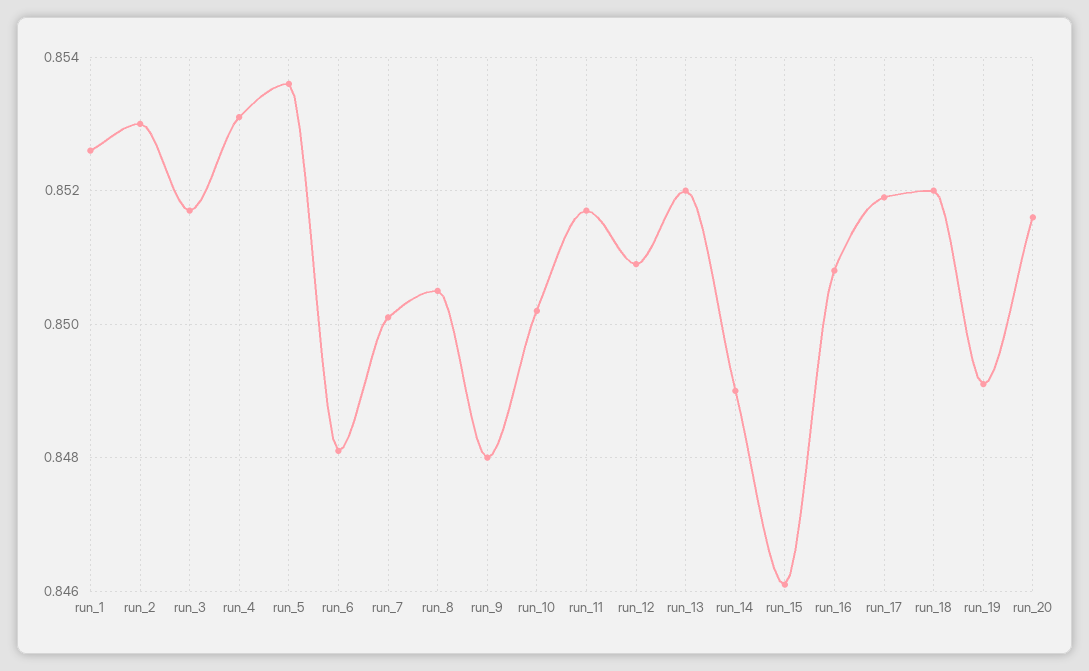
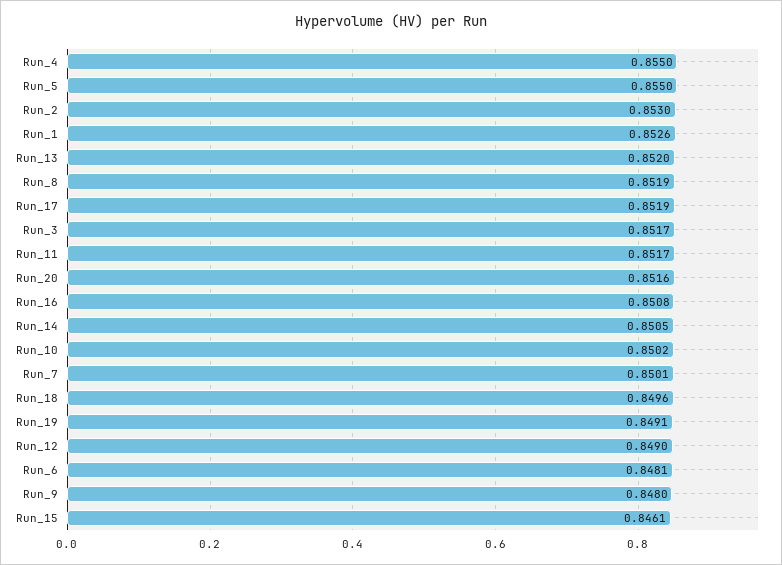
  {
    "run_1": 0.8526,
    "run_2": 0.853,
    "run_3": 0.8517,
-   "run_4": 0.853,
+   "run_4": 0.855,
-   "run_5": 0.8535,
+   "run_5": 0.855,
    "run_6": 0.8481,
    "run_7": 0.8501,
-   "run_8": 0.8505,
+   "run_8": 0.8519,
    "run_9": 0.848,
    "run_10": 0.8502,
    "run_11": 0.8517,
-   "run_12": 0.851,
+   "run_12": 0.849,
    "run_13": 0.852,
-   "run_14": 0.849,
+   "run_14": 0.8505,
    "run_15": 0.8461,
    "run_16": 0.8508,
    "run_17": 0.8519,
-   "run_18": 0.852,
+   "run_18": 0.8496,
    "run_19": 0.8491,
    "run_20": 0.8516
  }

